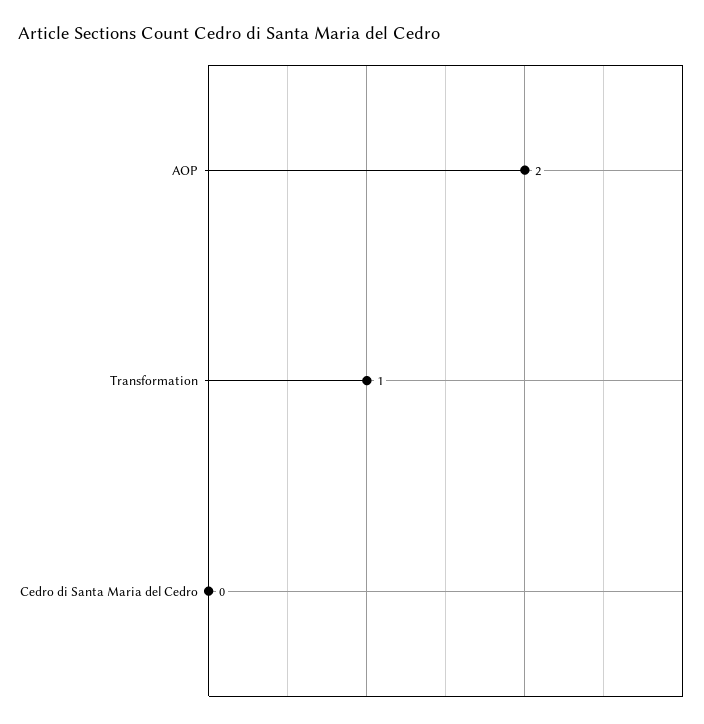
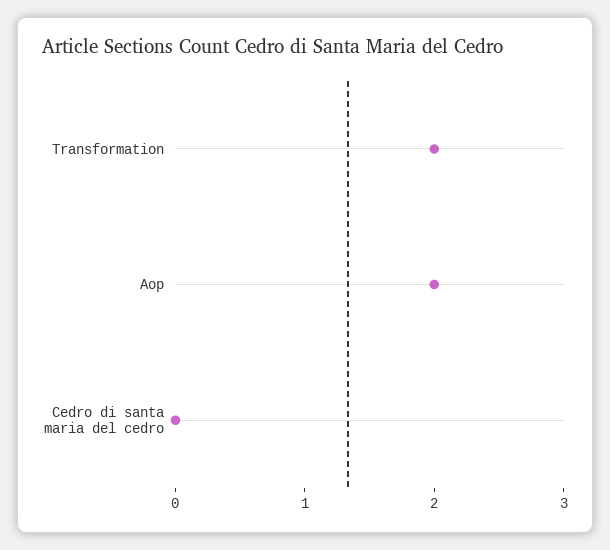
  {
    "AOP": 2,
-   "Transformation": 1,
+   "Transformation": 2,
    "Cedro di Santa Maria del Cedro": 0
  }

